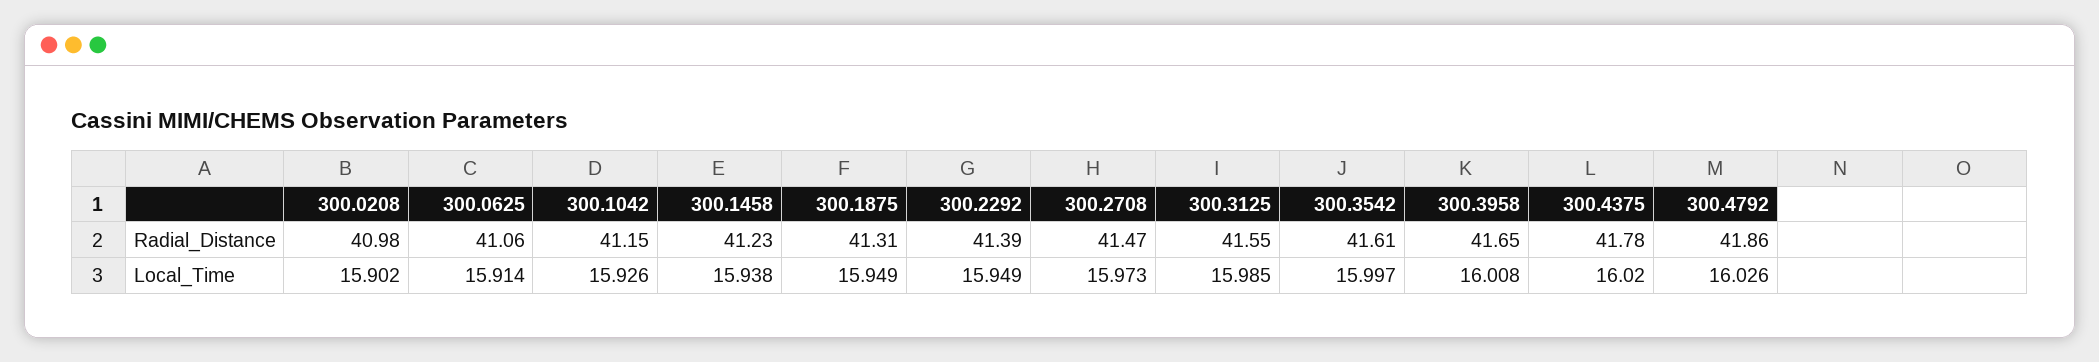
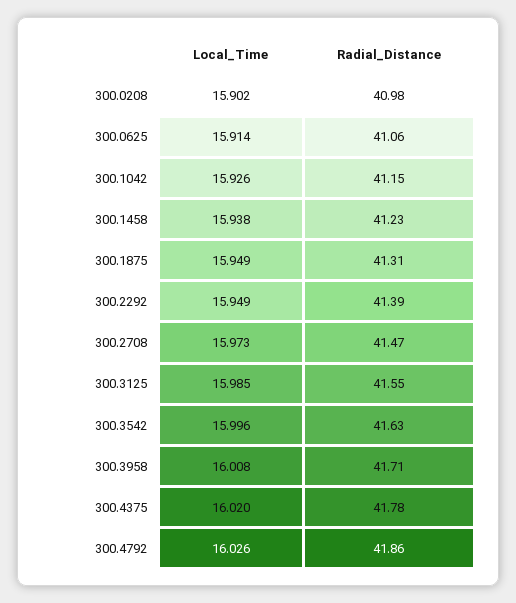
  {
    "300.0208": {
      "Radial_Distance": 40.98,
      "Local_Time": 15.902
    },
    "300.0625": {
      "Radial_Distance": 41.06,
      "Local_Time": 15.914
    },
    "300.1042": {
      "Radial_Distance": 41.15,
      "Local_Time": 15.926
    },
    "300.1458": {
      "Radial_Distance": 41.23,
      "Local_Time": 15.938
    },
    "300.1875": {
      "Radial_Distance": 41.31,
      "Local_Time": 15.949
    },
    "300.2292": {
      "Radial_Distance": 41.39,
      "Local_Time": 15.949
    },
    "300.2708": {
      "Radial_Distance": 41.47,
      "Local_Time": 15.973
    },
    "300.3125": {
      "Radial_Distance": 41.55,
      "Local_Time": 15.985
    },
    "300.3542": {
-     "Radial_Distance": 41.61,
+     "Radial_Distance": 41.63,
-     "Local_Time": 15.997
+     "Local_Time": 15.996
    },
    "300.3958": {
-     "Radial_Distance": 41.65,
+     "Radial_Distance": 41.71,
      "Local_Time": 16.008
    },
    "300.4375": {
      "Radial_Distance": 41.78,
      "Local_Time": 16.02
    },
    "300.4792": {
      "Radial_Distance": 41.86,
      "Local_Time": 16.026
    }
  }

